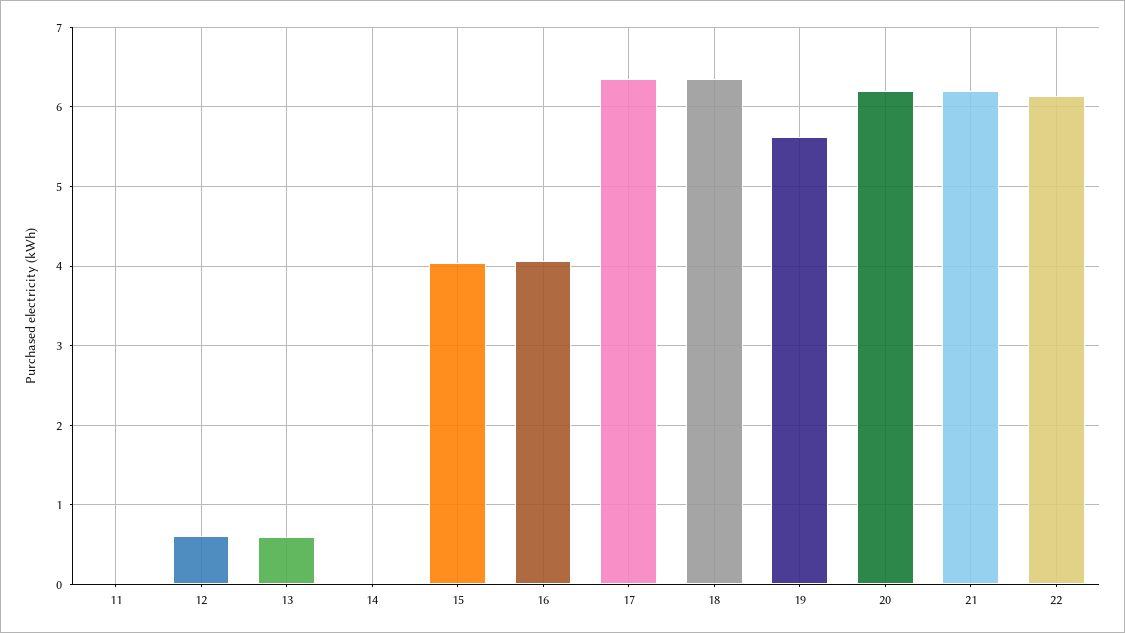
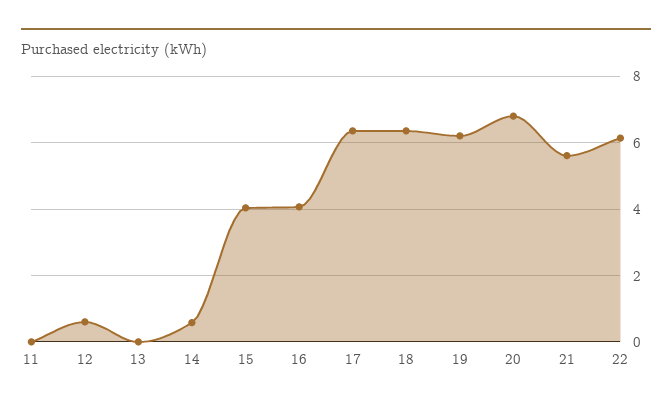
  {
    "11": 0,
    "12": 0.6,
-   "13": 0.6,
+   "13": 0,
-   "14": 0,
+   "14": 0.6,
    "15": 4,
    "16": 4.1,
    "17": 6.3,
    "18": 6.3,
-   "19": 5.6,
+   "19": 6.2,
-   "20": 6.2,
+   "20": 6.8,
-   "21": 6.2,
+   "21": 5.6,
    "22": 6.1
  }

